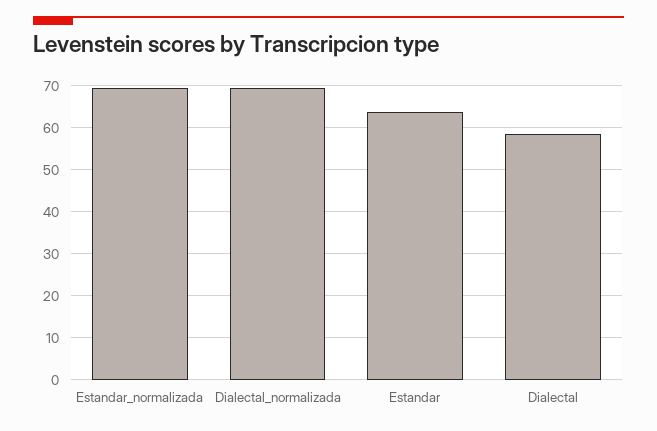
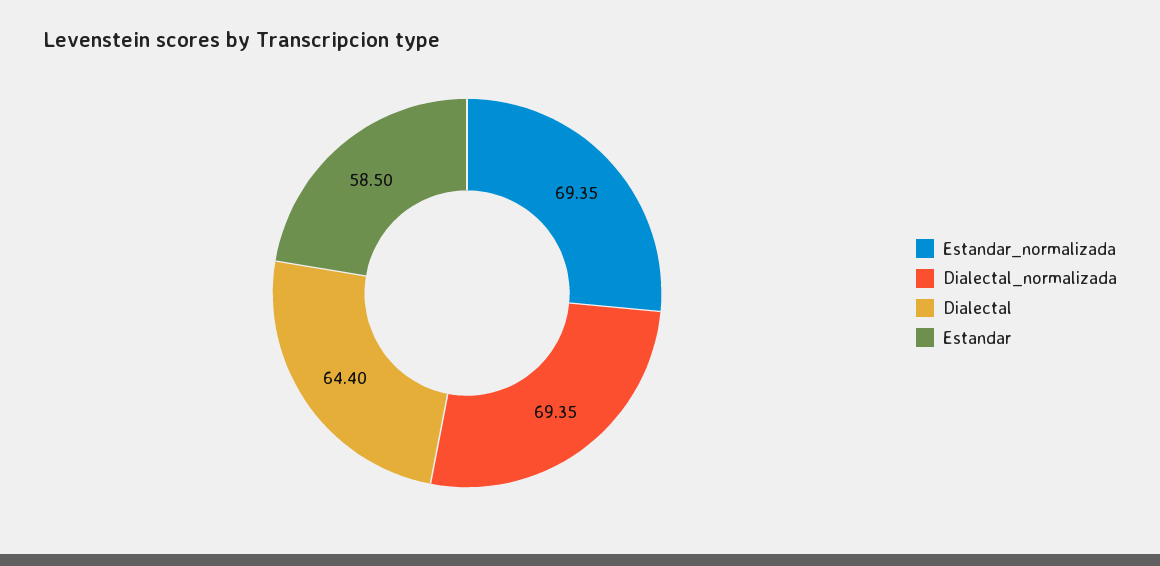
  {
    "Estandar_normalizada": 69.35,
    "Dialectal_normalizada": 69.35,
-   "Estandar": 64,
+   "Estandar": 58.5,
-   "Dialectal": 58
+   "Dialectal": 64.4
  }

